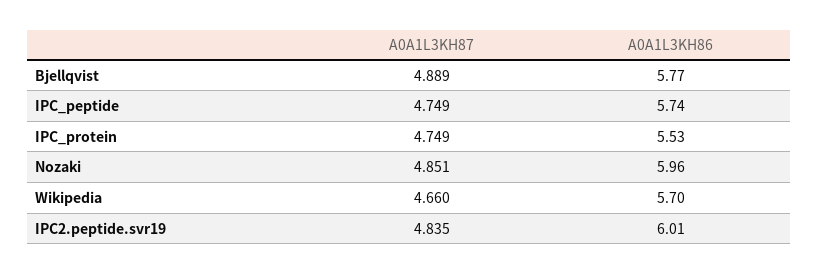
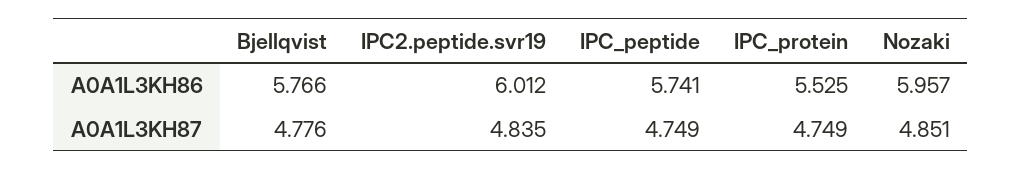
  {
    "A0A1L3KH87": {
-     "Bjellqvist": 4.889,
+     "Bjellqvist": 4.776,
      "IPC_peptide": 4.749,
      "IPC_protein": 4.749,
      "Nozaki": 4.851,
-     "Wikipedia": 4.66,
      "IPC2.peptide.svr19": 4.835
    },
    "A0A1L3KH86": {
      "Bjellqvist": 5.766,
      "IPC_peptide": 5.741,
      "IPC_protein": 5.525,
      "Nozaki": 5.957,
-     "Wikipedia": 5.7,
      "IPC2.peptide.svr19": 6.012
    }
  }

